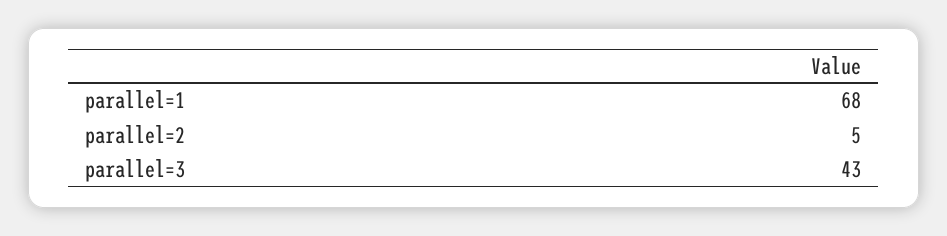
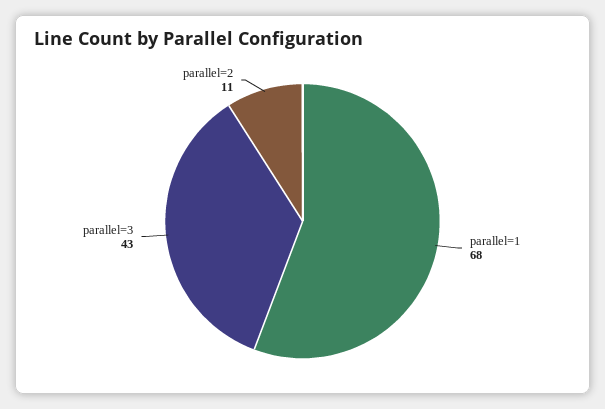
  {
    "parallel=1": 68,
-   "parallel=2": 5,
+   "parallel=2": 11,
    "parallel=3": 43
  }

